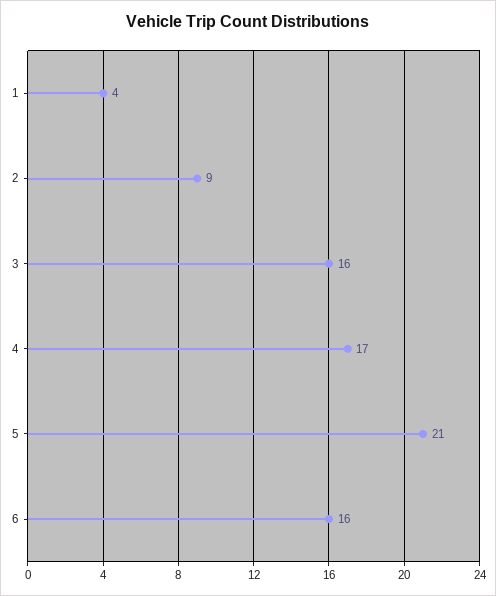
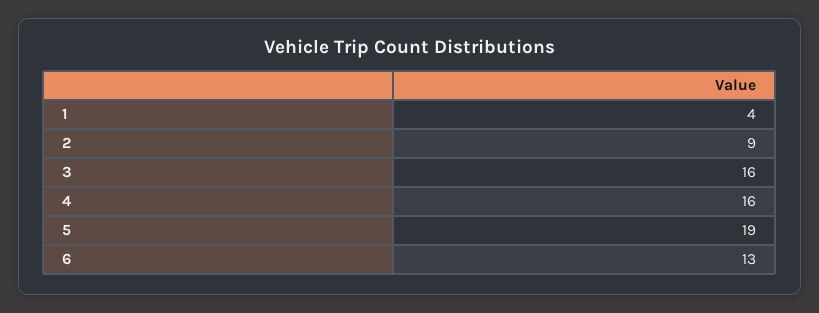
  {
    "1": 4,
    "2": 9,
    "3": 16,
-   "4": 17,
+   "4": 16,
-   "5": 21,
+   "5": 19,
-   "6": 16
+   "6": 13
  }

